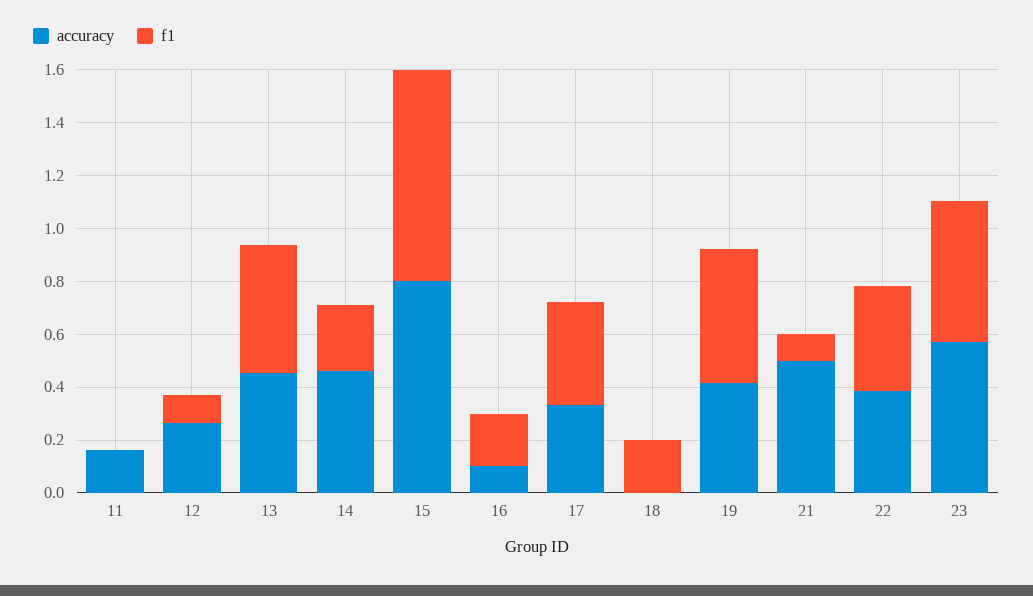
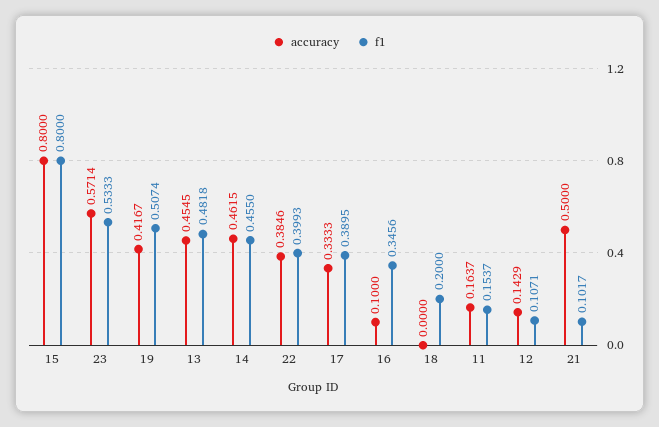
  {
    "accuracy": {
      "11": 0.1637,
-     "12": 0.25,
+     "12": 0.1429,
      "13": 0.4545,
      "14": 0.4615,
      "15": 0.8,
      "16": 0.1,
      "17": 0.3333,
      "18": 0,
      "19": 0.4167,
      "21": 0.5,
      "22": 0.3846,
      "23": 0.5714
    },
    "f1": {
-     "11": 0,
+     "11": 0.1537,
      "12": 0.1071,
      "13": 0.4818,
-     "14": 0.25,
+     "14": 0.455,
      "15": 0.8,
-     "16": 0.2,
+     "16": 0.3456,
      "17": 0.3895,
      "18": 0.2,
      "19": 0.5074,
      "21": 0.1017,
      "22": 0.3993,
      "23": 0.5333
    }
  }

